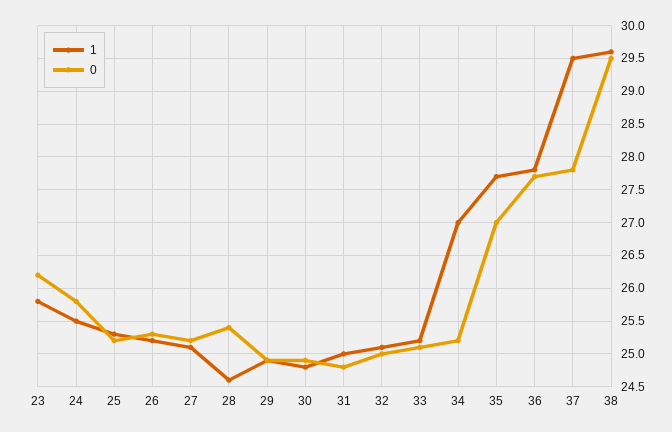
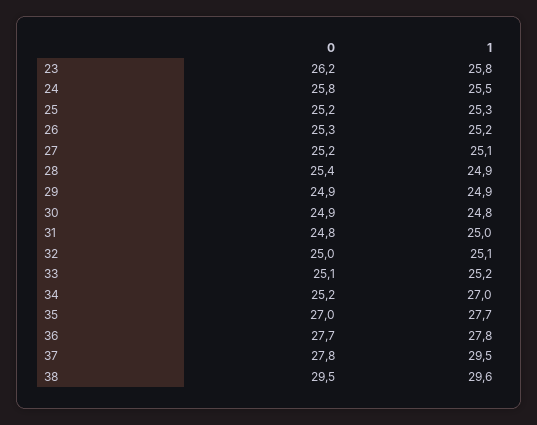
  {
    "1": {
      "23": 25.8,
      "24": 25.5,
      "25": 25.3,
      "26": 25.2,
      "27": 25.1,
-     "28": 24.6,
+     "28": 24.9,
      "29": 24.9,
      "30": 24.8,
      "31": 25,
      "32": 25.1,
      "33": 25.2,
      "34": 27,
      "35": 27.7,
      "36": 27.8,
      "37": 29.5,
      "38": 29.6
    },
    "0": {
      "23": 26.2,
      "24": 25.8,
      "25": 25.2,
      "26": 25.3,
      "27": 25.2,
      "28": 25.4,
      "29": 24.9,
      "30": 24.9,
      "31": 24.8,
      "32": 25,
      "33": 25.1,
      "34": 25.2,
      "35": 27,
      "36": 27.7,
      "37": 27.8,
      "38": 29.5
    }
  }

